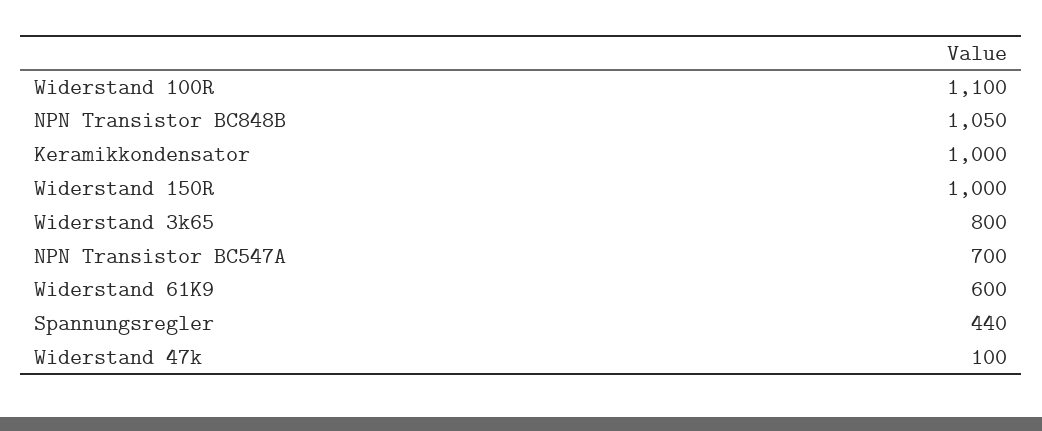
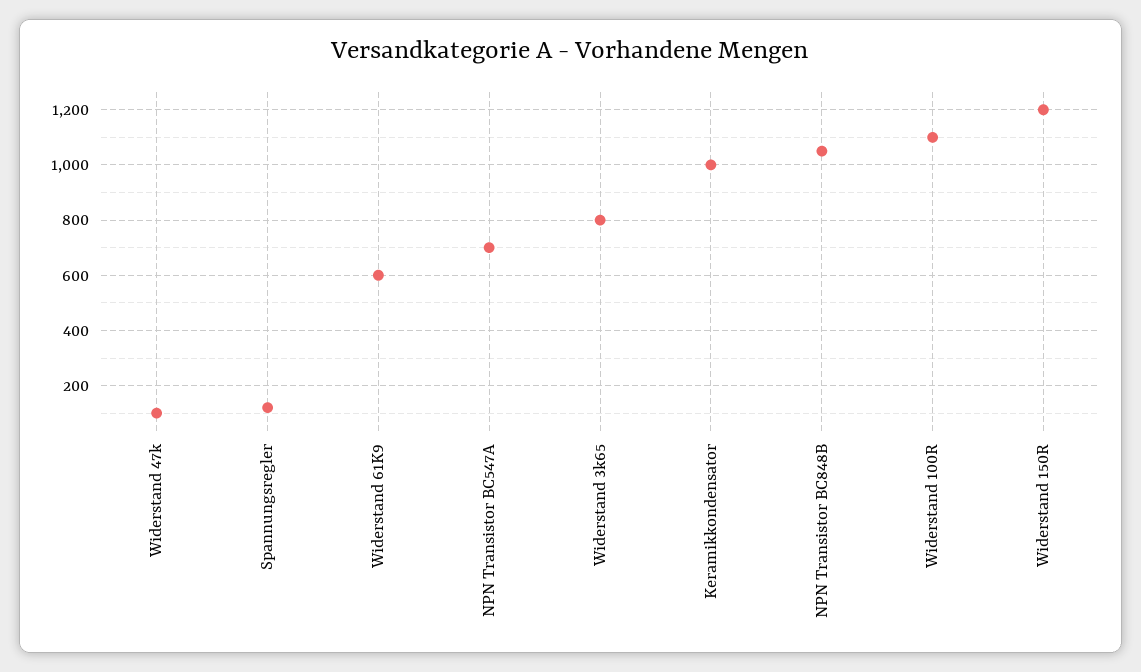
  {
    "Widerstand 100R": 1100,
    "NPN Transistor BC848B": 1050,
    "Keramikkondensator": 1000,
-   "Widerstand 150R": 1000,
+   "Widerstand 150R": 1200,
    "Widerstand 3k65": 800,
    "NPN Transistor BC547A": 700,
    "Widerstand 61K9": 600,
-   "Spannungsregler": 440,
+   "Spannungsregler": 125,
    "Widerstand 47k": 100
  }

